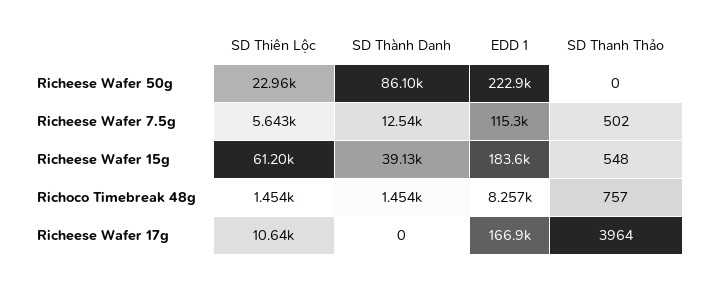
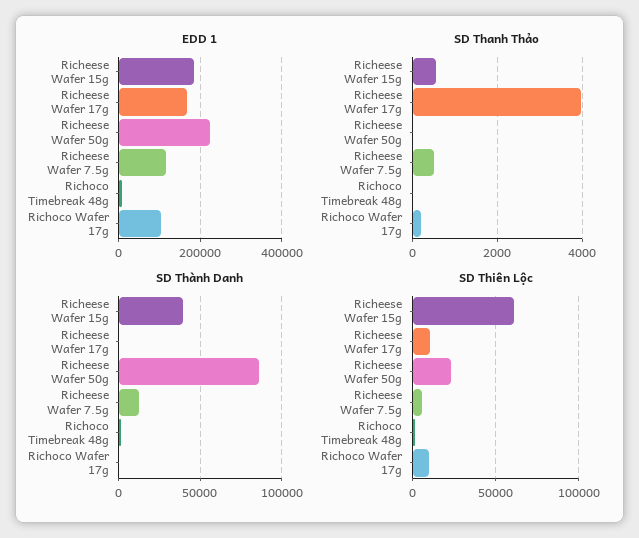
  {
    "SD Thiên Lộc": {
      "Richeese Wafer 50g": 22960,
      "Richeese Wafer 7.5g": 5643,
      "Richeese Wafer 15g": 61200,
      "Richoco Timebreak 48g": 1454,
-     "Richeese Wafer 17g": 10640
+     "Richeese Wafer 17g": 10640,
+     "Richoco Wafer 17g": 10000
    },
    "SD Thành Danh": {
      "Richeese Wafer 50g": 86100,
      "Richeese Wafer 7.5g": 12540,
      "Richeese Wafer 15g": 39130,
      "Richoco Timebreak 48g": 1454,
-     "Richeese Wafer 17g": 0
+     "Richeese Wafer 17g": 0,
+     "Richoco Wafer 17g": 0
    },
    "EDD 1": {
      "Richeese Wafer 50g": 222900,
      "Richeese Wafer 7.5g": 115300,
      "Richeese Wafer 15g": 183600,
      "Richoco Timebreak 48g": 8257,
-     "Richeese Wafer 17g": 166900
+     "Richeese Wafer 17g": 166900,
+     "Richoco Wafer 17g": 100000
    },
    "SD Thanh Thảo": {
      "Richeese Wafer 50g": 0,
      "Richeese Wafer 7.5g": 502,
      "Richeese Wafer 15g": 548,
-     "Richoco Timebreak 48g": 757,
+     "Richoco Timebreak 48g": 0,
-     "Richeese Wafer 17g": 3964
+     "Richeese Wafer 17g": 3964,
+     "Richoco Wafer 17g": 200
    }
  }

